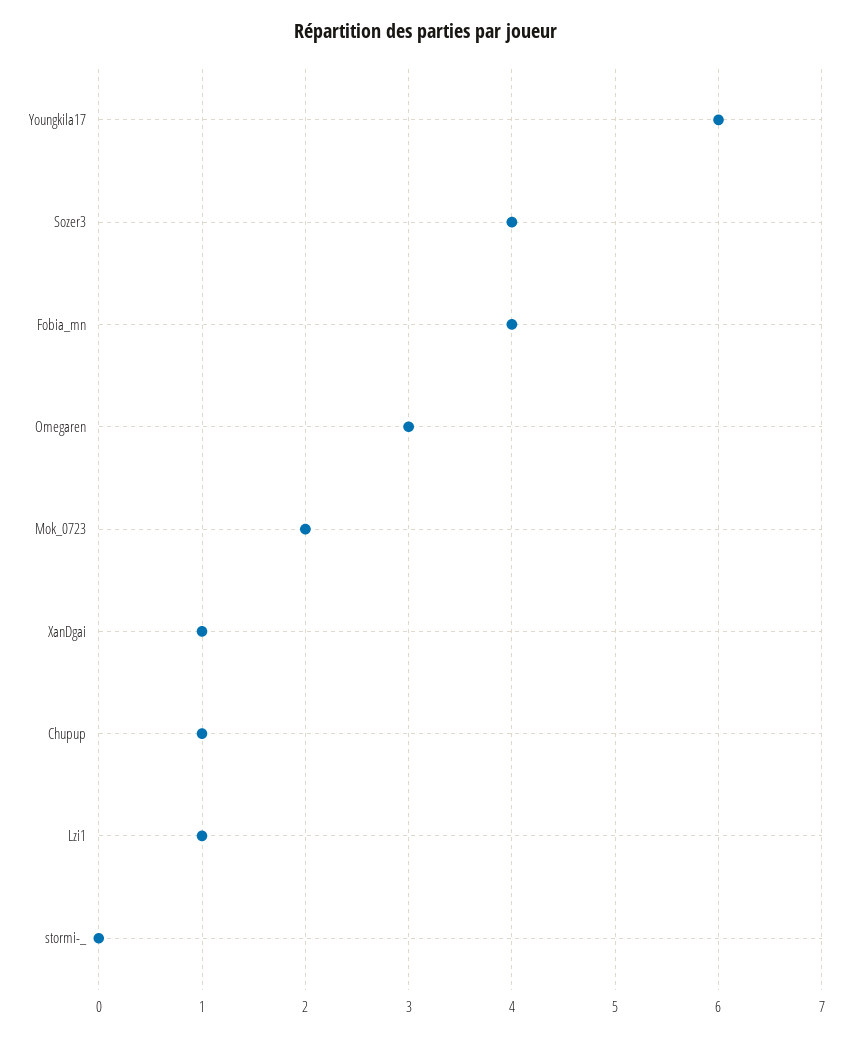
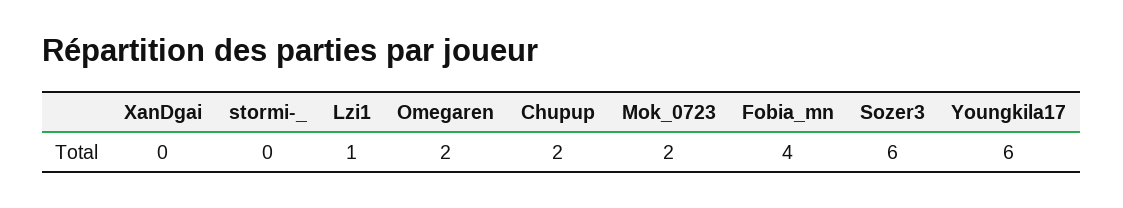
  {
    "Youngkila17": 6,
-   "Sozer3": 4,
+   "Sozer3": 6,
    "Fobia_mn": 4,
-   "Omegaren": 3,
+   "Omegaren": 2,
    "Mok_0723": 2,
-   "XanDgai": 1,
+   "XanDgai": 0,
-   "Chupup": 1,
+   "Chupup": 2,
    "Lzi1": 1,
    "stormi-_": 0
  }

